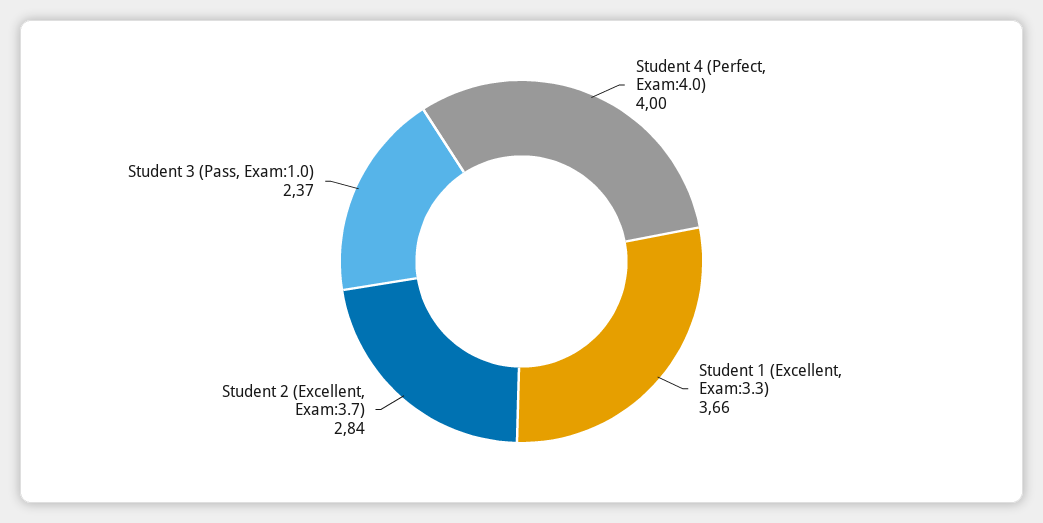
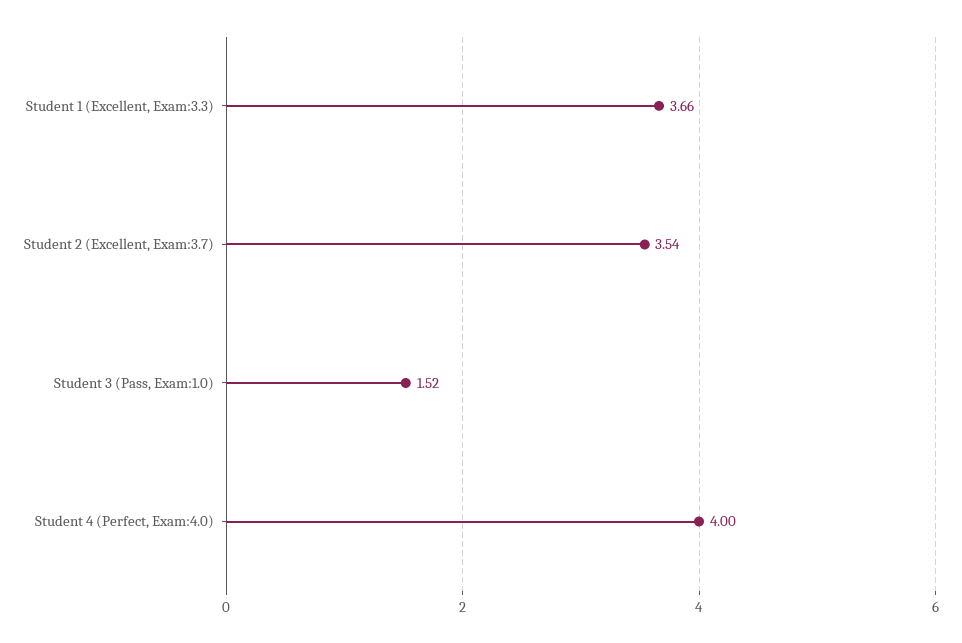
  {
    "Student 4 (Perfect, Exam:4.0)": 4,
    "Student 1 (Excellent, Exam:3.3)": 3.66,
-   "Student 2 (Excellent, Exam:3.7)": 2.84,
+   "Student 2 (Excellent, Exam:3.7)": 3.54,
-   "Student 3 (Pass, Exam:1.0)": 2.37
+   "Student 3 (Pass, Exam:1.0)": 1.52
  }

